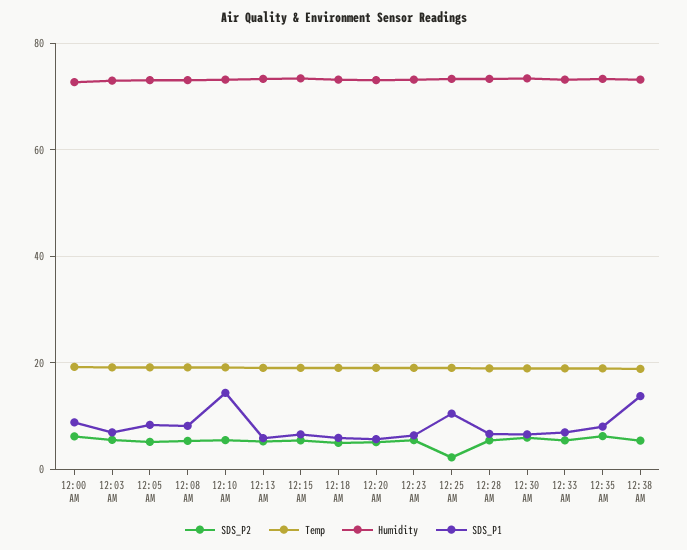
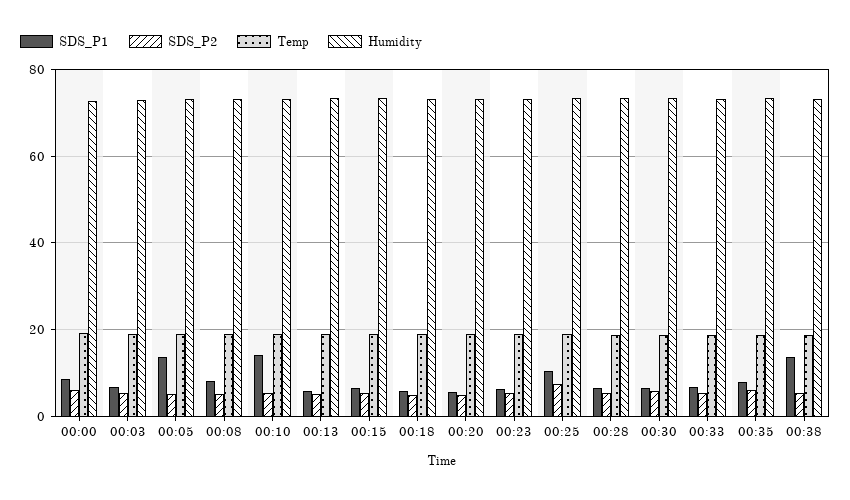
  {
    "SDS_P2": {
      "12:00 AM": 6,
      "12:03 AM": 6,
      "12:05 AM": 6,
      "12:08 AM": 6,
      "12:10 AM": 6,
      "12:13 AM": 6,
      "12:15 AM": 6,
      "12:18 AM": 4,
      "12:20 AM": 6,
      "12:23 AM": 6,
-     "12:25 AM": 2,
+     "12:25 AM": 8,
      "12:28 AM": 6,
      "12:30 AM": 6,
      "12:33 AM": 6,
      "12:35 AM": 6,
      "12:38 AM": 6
    },
    "Temp": {
      "12:00 AM": 20,
      "12:03 AM": 20,
      "12:05 AM": 20,
      "12:08 AM": 20,
      "12:10 AM": 20,
      "12:13 AM": 20,
      "12:15 AM": 20,
      "12:18 AM": 20,
      "12:20 AM": 20,
      "12:23 AM": 20,
      "12:25 AM": 20,
      "12:28 AM": 18,
      "12:30 AM": 18,
      "12:33 AM": 18,
      "12:35 AM": 18,
      "12:38 AM": 18
    },
    "Humidity": {
      "12:00 AM": 72,
      "12:03 AM": 74,
      "12:05 AM": 74,
      "12:08 AM": 74,
      "12:10 AM": 74,
      "12:13 AM": 74,
      "12:15 AM": 74,
      "12:18 AM": 74,
      "12:20 AM": 74,
      "12:23 AM": 74,
      "12:25 AM": 74,
      "12:28 AM": 74,
      "12:30 AM": 74,
      "12:33 AM": 74,
      "12:35 AM": 74,
      "12:38 AM": 74
    },
    "SDS_P1": {
      "12:00 AM": 8,
      "12:03 AM": 6,
-     "12:05 AM": 8,
+     "12:05 AM": 14,
      "12:08 AM": 8,
      "12:10 AM": 14,
      "12:13 AM": 6,
      "12:15 AM": 6,
      "12:18 AM": 6,
      "12:20 AM": 6,
      "12:23 AM": 6,
      "12:25 AM": 10,
      "12:28 AM": 6,
      "12:30 AM": 6,
      "12:33 AM": 6,
      "12:35 AM": 8,
      "12:38 AM": 14
    }
  }

